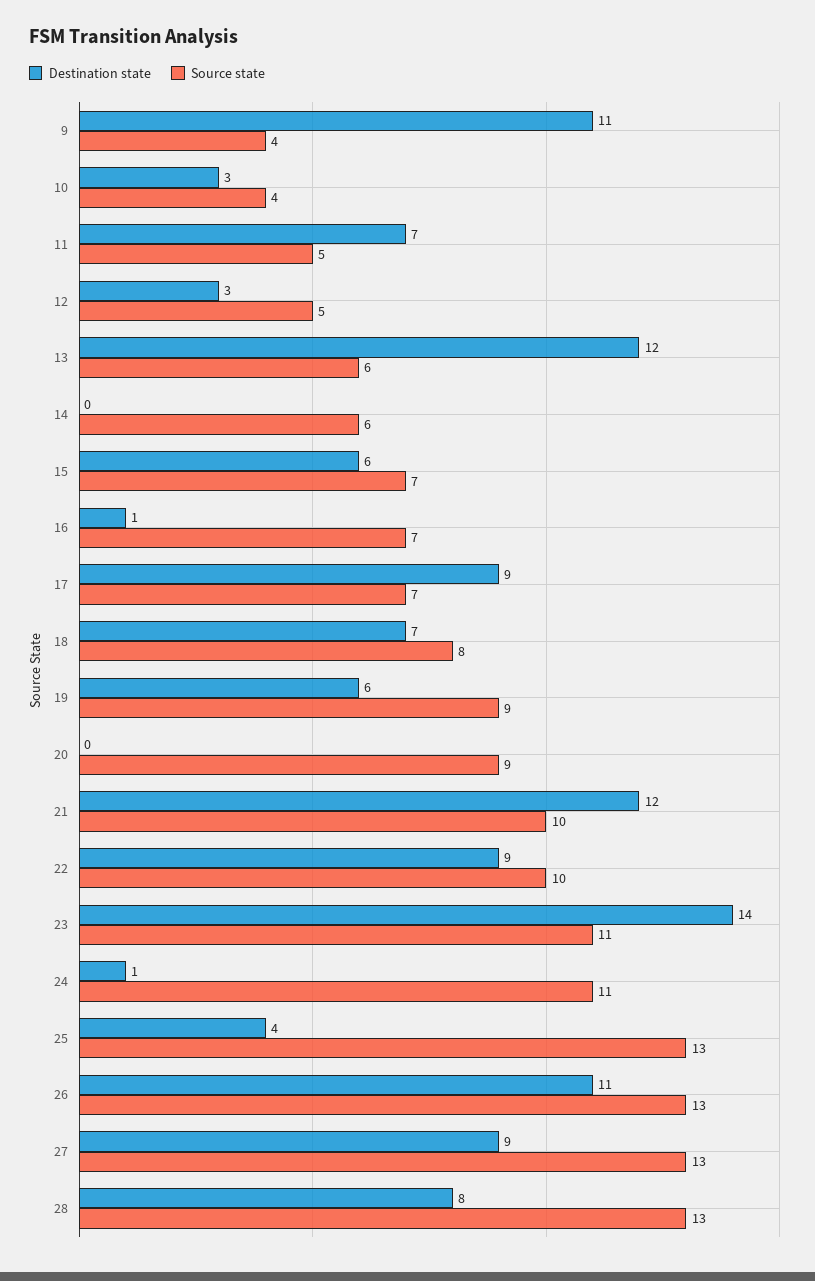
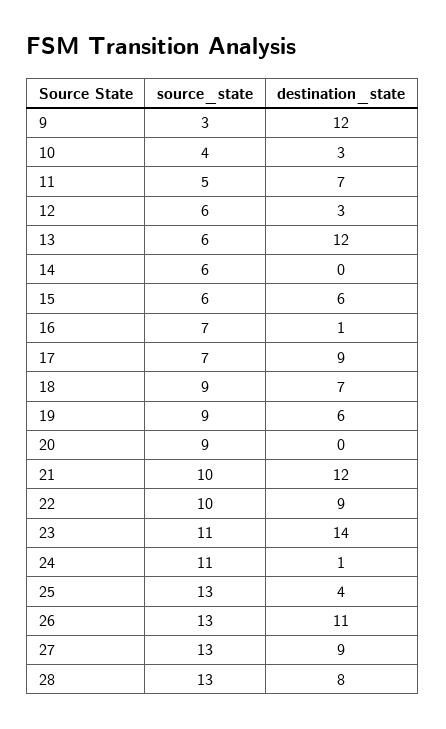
  {
    "Destination state": {
-     "9": 11,
+     "9": 12,
      "10": 3,
      "11": 7,
      "12": 3,
      "13": 12,
      "14": 0,
      "15": 6,
      "16": 1,
      "17": 9,
      "18": 7,
      "19": 6,
      "20": 0,
      "21": 12,
      "22": 9,
      "23": 14,
      "24": 1,
      "25": 4,
      "26": 11,
      "27": 9,
      "28": 8
    },
    "Source state": {
-     "9": 4,
+     "9": 3,
      "10": 4,
      "11": 5,
-     "12": 5,
+     "12": 6,
      "13": 6,
      "14": 6,
-     "15": 7,
+     "15": 6,
      "16": 7,
      "17": 7,
-     "18": 8,
+     "18": 9,
      "19": 9,
      "20": 9,
      "21": 10,
      "22": 10,
      "23": 11,
      "24": 11,
      "25": 13,
      "26": 13,
      "27": 13,
      "28": 13
    }
  }

